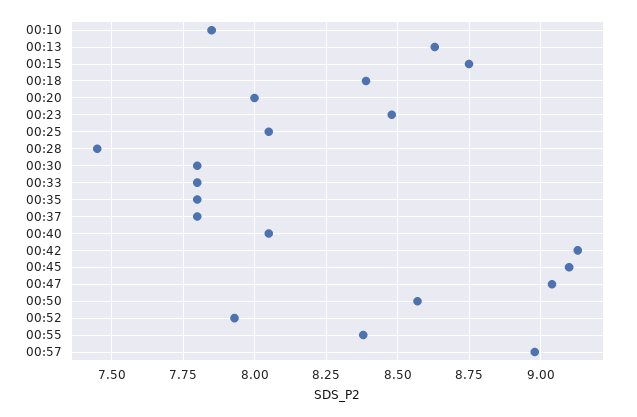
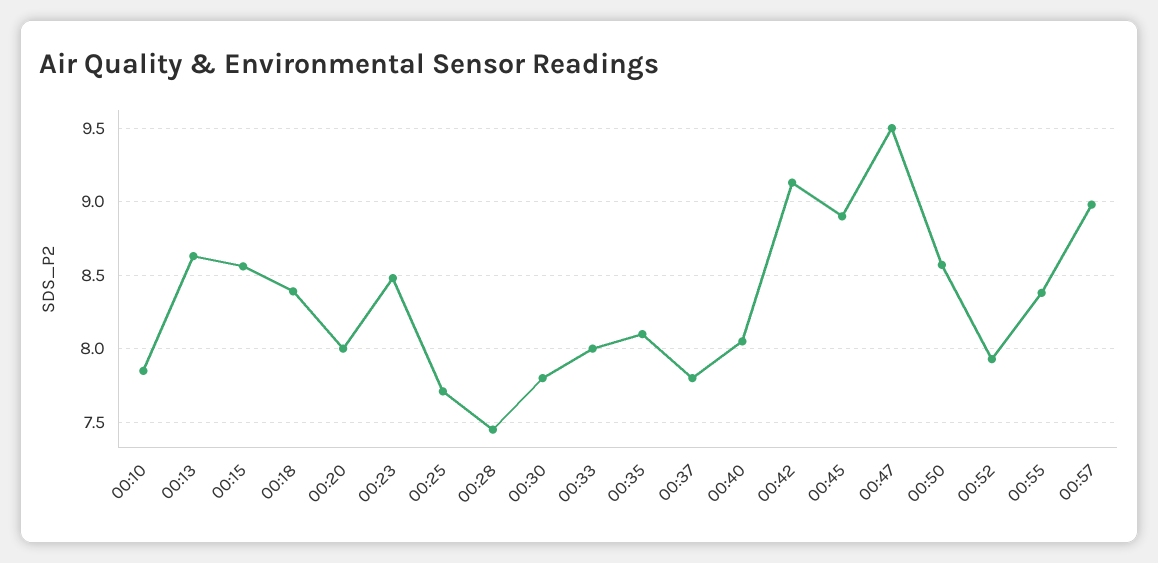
  {
    "00:10": 7.85,
    "00:13": 8.65,
-   "00:15": 8.75,
+   "00:15": 8.55,
    "00:18": 8.4,
    "00:20": 8,
    "00:23": 8.5,
-   "00:25": 8.05,
+   "00:25": 7.7,
    "00:28": 7.45,
    "00:30": 7.8,
-   "00:33": 7.8,
+   "00:33": 8,
-   "00:35": 7.8,
+   "00:35": 8.1,
    "00:37": 7.8,
    "00:40": 8.05,
    "00:42": 9.15,
-   "00:45": 9.1,
+   "00:45": 8.9,
-   "00:47": 9.05,
+   "00:47": 9.5,
    "00:50": 8.55,
    "00:52": 7.95,
    "00:55": 8.4,
    "00:57": 9
  }

